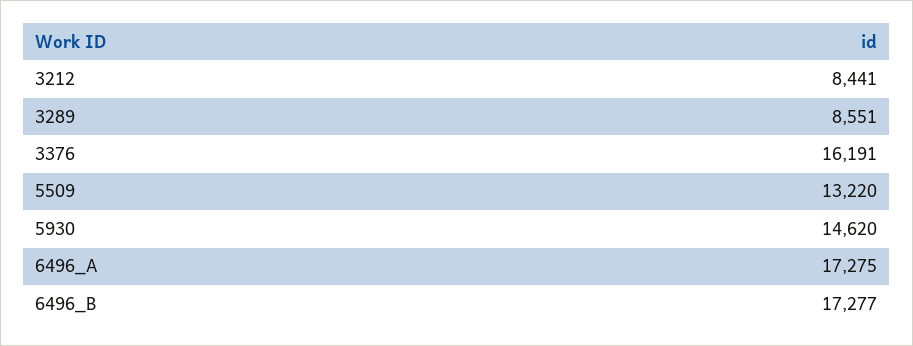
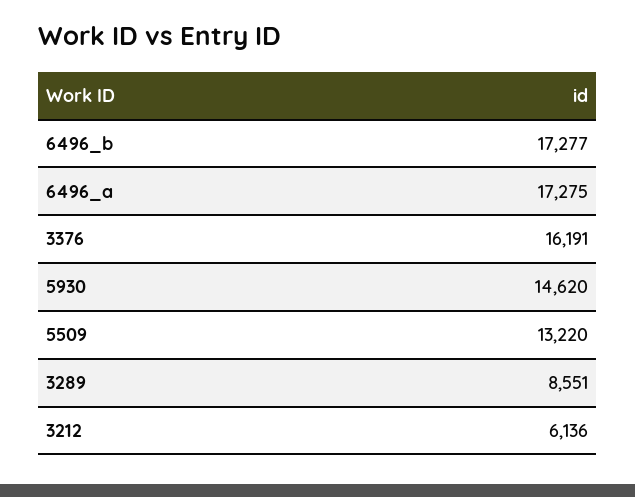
  {
-   "3212": 8441,
+   "3212": 6136,
    "3289": 8551,
    "3376": 16191,
    "5509": 13220,
    "5930": 14620,
    "6496_A": 17275,
    "6496_B": 17277
  }

